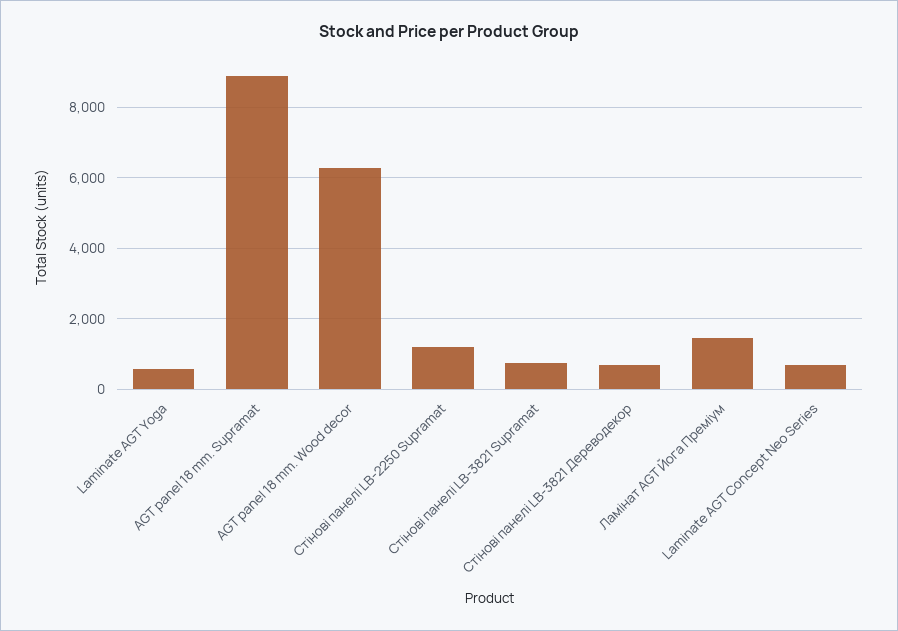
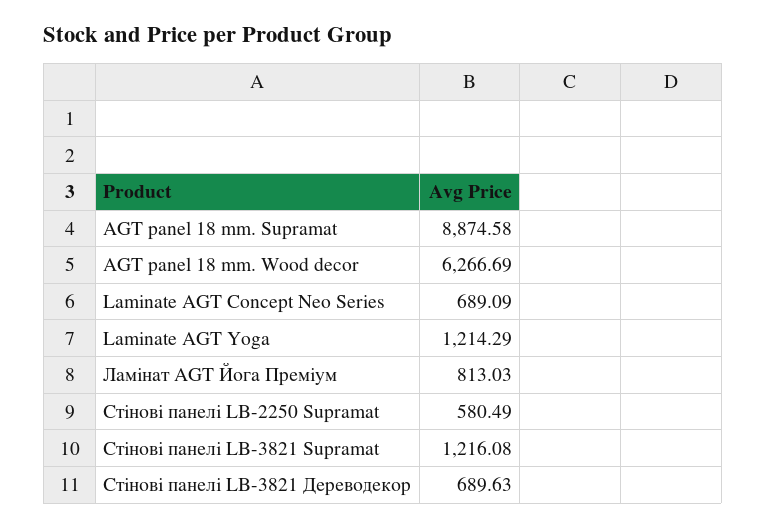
  {
-   "Laminate AGT Yoga": 600,
+   "Laminate AGT Yoga": 1214.29,
    "AGT panel 18 mm. Supramat": 8874.58,
    "AGT panel 18 mm. Wood decor": 6266.69,
-   "Стінові панелі LB-2250 Supramat": 1200,
+   "Стінові панелі LB-2250 Supramat": 580.49,
-   "Стінові панелі LB-3821 Supramat": 800,
+   "Стінові панелі LB-3821 Supramat": 1216.08,
    "Стінові панелі LB-3821 Дереводекор": 689.63,
-   "Ламінат AGT Йога Преміум": 1400,
+   "Ламінат AGT Йога Преміум": 813.03,
    "Laminate AGT Concept Neo Series": 689.09
  }

